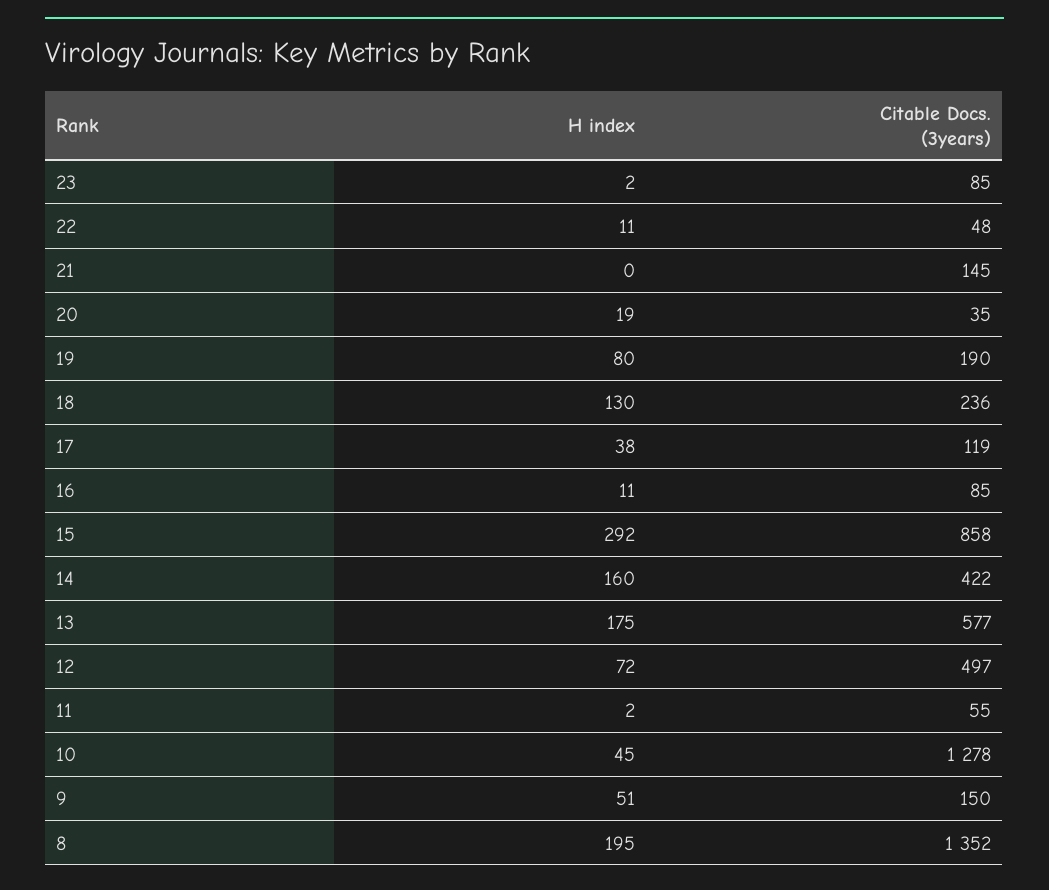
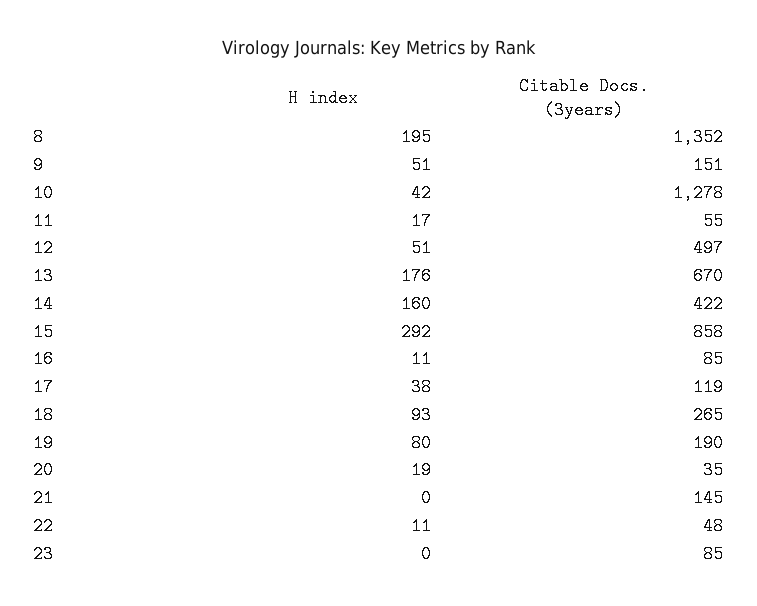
  {
    "H index": {
-     "23": 2,
+     "23": 0,
      "22": 11,
      "21": 0,
      "20": 19,
      "19": 80,
-     "18": 130,
+     "18": 93,
      "17": 38,
      "16": 11,
      "15": 292,
      "14": 160,
-     "13": 175,
+     "13": 176,
-     "12": 72,
+     "12": 51,
-     "11": 2,
+     "11": 17,
-     "10": 45,
+     "10": 42,
      "9": 51,
      "8": 195
    },
    "Citable Docs. (3years)": {
      "23": 85,
      "22": 48,
      "21": 145,
      "20": 35,
      "19": 190,
-     "18": 236,
+     "18": 265,
      "17": 119,
      "16": 85,
      "15": 858,
      "14": 422,
-     "13": 577,
+     "13": 670,
      "12": 497,
      "11": 55,
      "10": 1278,
-     "9": 150,
+     "9": 151,
      "8": 1352
    }
  }

